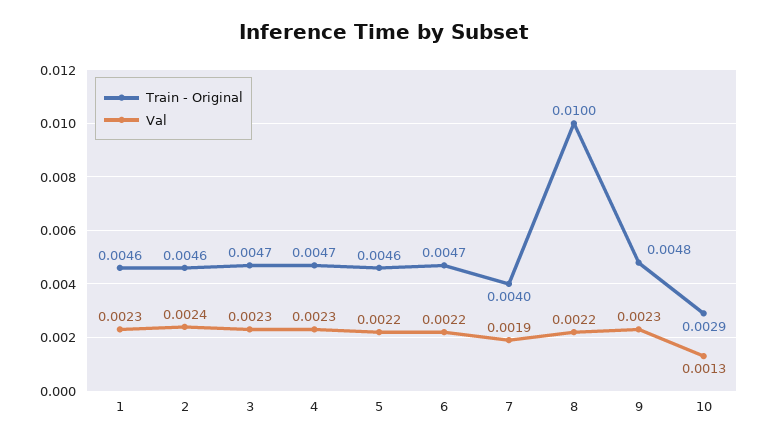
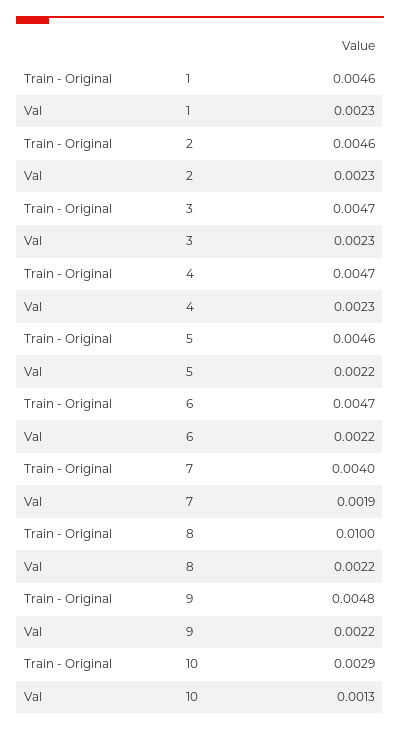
  {
    "Train - Original": {
      "1": 0.0046,
      "2": 0.0046,
      "3": 0.0047,
      "4": 0.0047,
      "5": 0.0046,
      "6": 0.0047,
      "7": 0.004,
      "8": 0.01,
      "9": 0.0048,
      "10": 0.0029
    },
    "Val": {
      "1": 0.0023,
-     "2": 0.0024,
+     "2": 0.0023,
      "3": 0.0023,
      "4": 0.0023,
      "5": 0.0022,
      "6": 0.0022,
      "7": 0.0019,
      "8": 0.0022,
-     "9": 0.0023,
+     "9": 0.0022,
      "10": 0.0013
    }
  }

